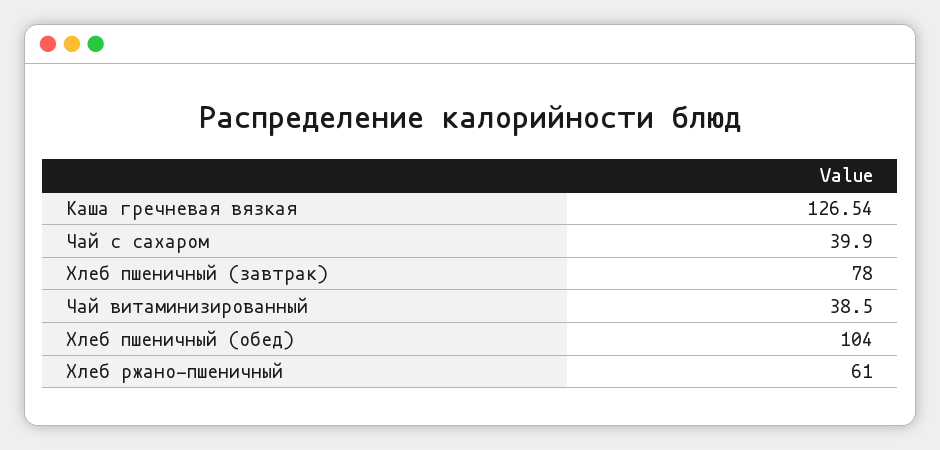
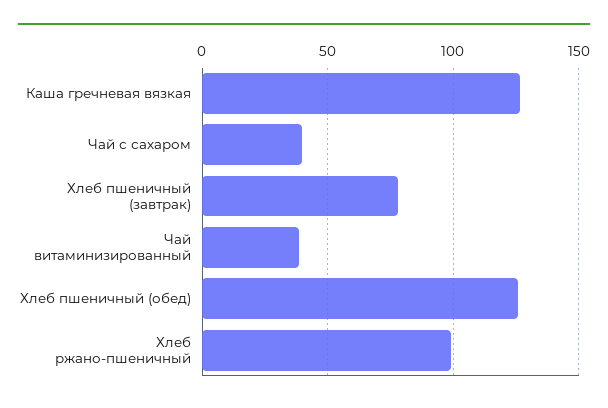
  {
    "Каша гречневая вязкая": 126.54,
    "Чай с сахаром": 39.9,
    "Хлеб пшеничный (завтрак)": 78,
    "Чай витаминизированный": 38.5,
-   "Хлеб пшеничный (обед)": 104,
+   "Хлеб пшеничный (обед)": 125,
-   "Хлеб ржано-пшеничный": 61
+   "Хлеб ржано-пшеничный": 100
  }

